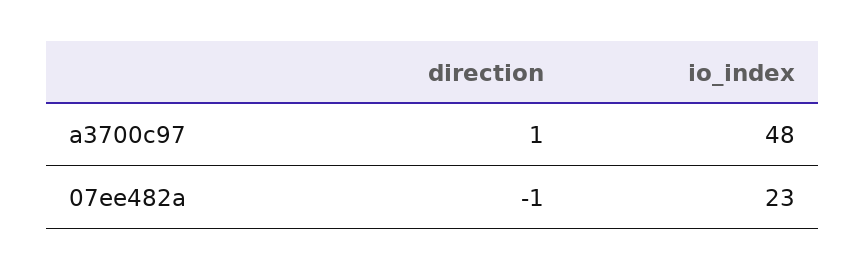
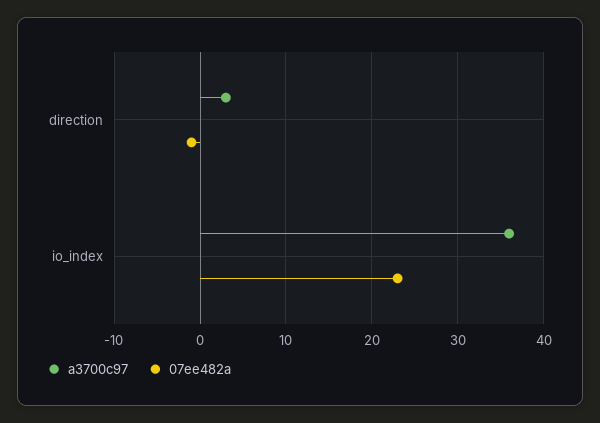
  {
    "a3700c97": {
-     "direction": 1,
+     "direction": 3,
-     "io_index": 48
+     "io_index": 36
    },
    "07ee482a": {
      "direction": -1,
      "io_index": 23
    }
  }

